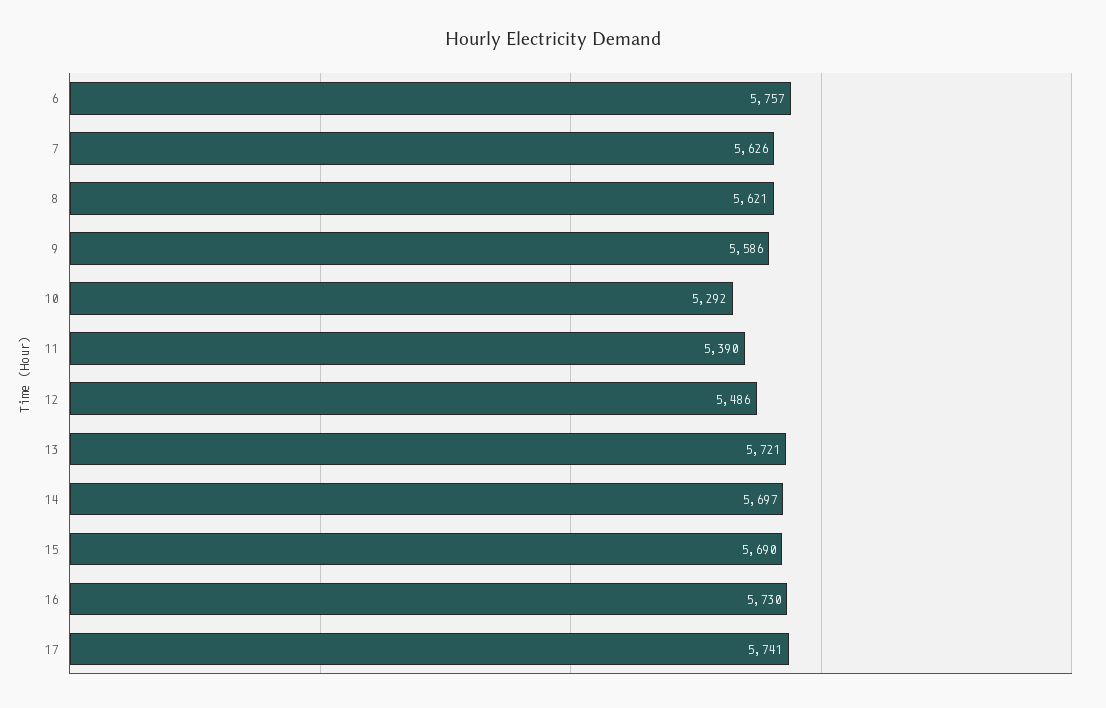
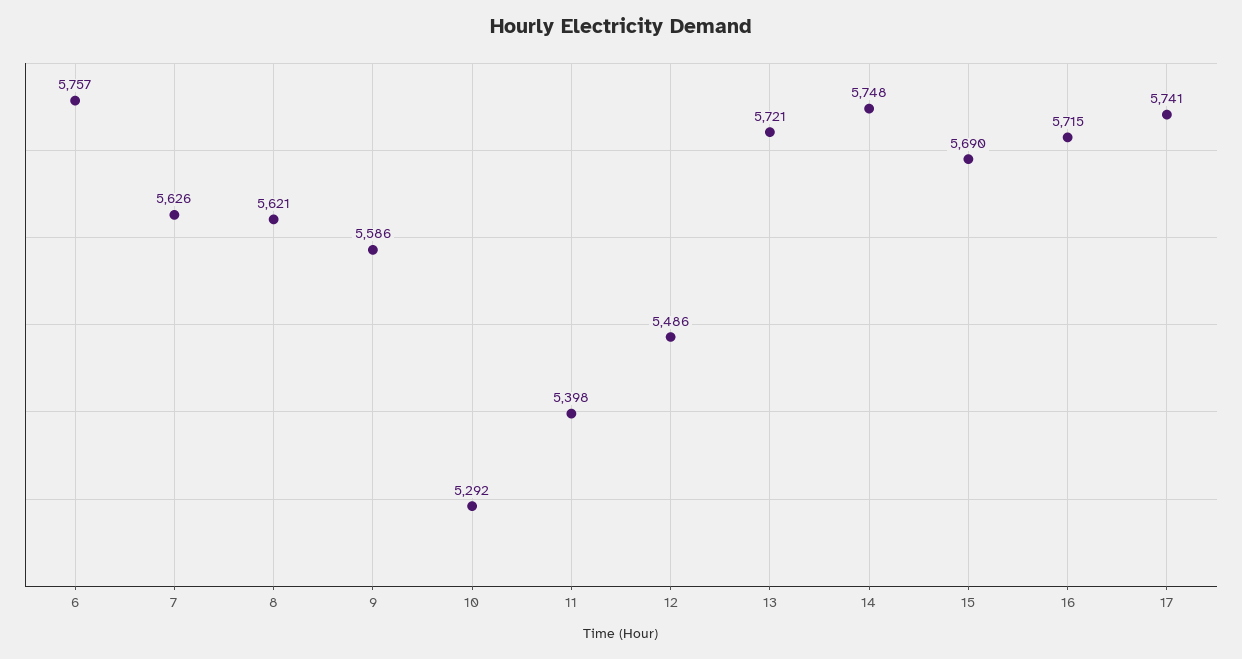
  {
    "6": 5757,
    "7": 5626,
    "8": 5621,
    "9": 5586,
    "10": 5292,
-   "11": 5390,
+   "11": 5398,
    "12": 5486,
    "13": 5721,
-   "14": 5697,
+   "14": 5748,
    "15": 5690,
-   "16": 5730,
+   "16": 5715,
    "17": 5741
  }

